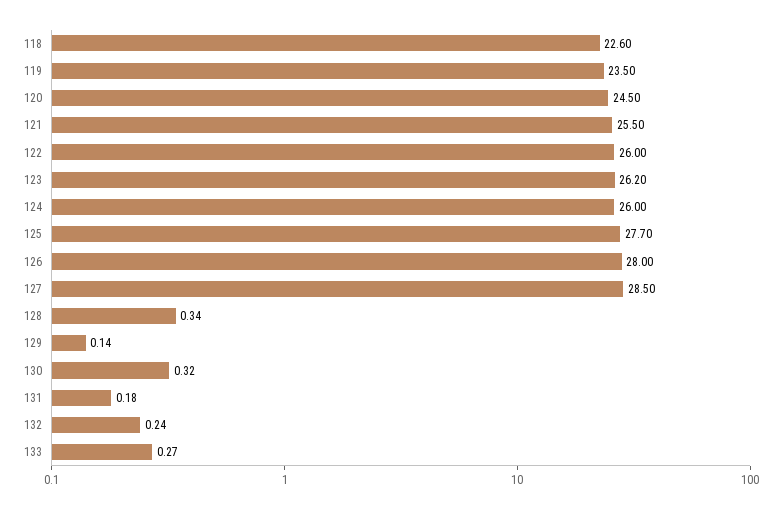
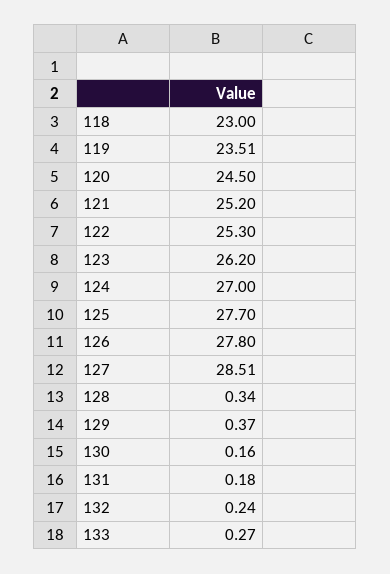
  {
-   "118": 22.6,
+   "118": 23,
-   "119": 23.5,
+   "119": 23.51,
    "120": 24.5,
-   "121": 25.5,
+   "121": 25.2,
-   "122": 26,
+   "122": 25.3,
    "123": 26.2,
-   "124": 26,
+   "124": 27,
    "125": 27.7,
-   "126": 28,
+   "126": 27.8,
-   "127": 28.5,
+   "127": 28.51,
    "128": 0.34,
-   "129": 0.14,
+   "129": 0.37,
-   "130": 0.32,
+   "130": 0.16,
    "131": 0.18,
    "132": 0.24,
    "133": 0.27
  }

